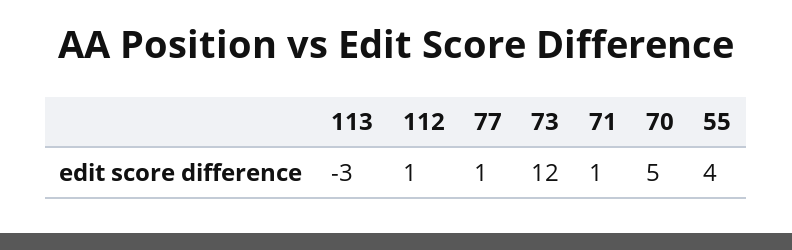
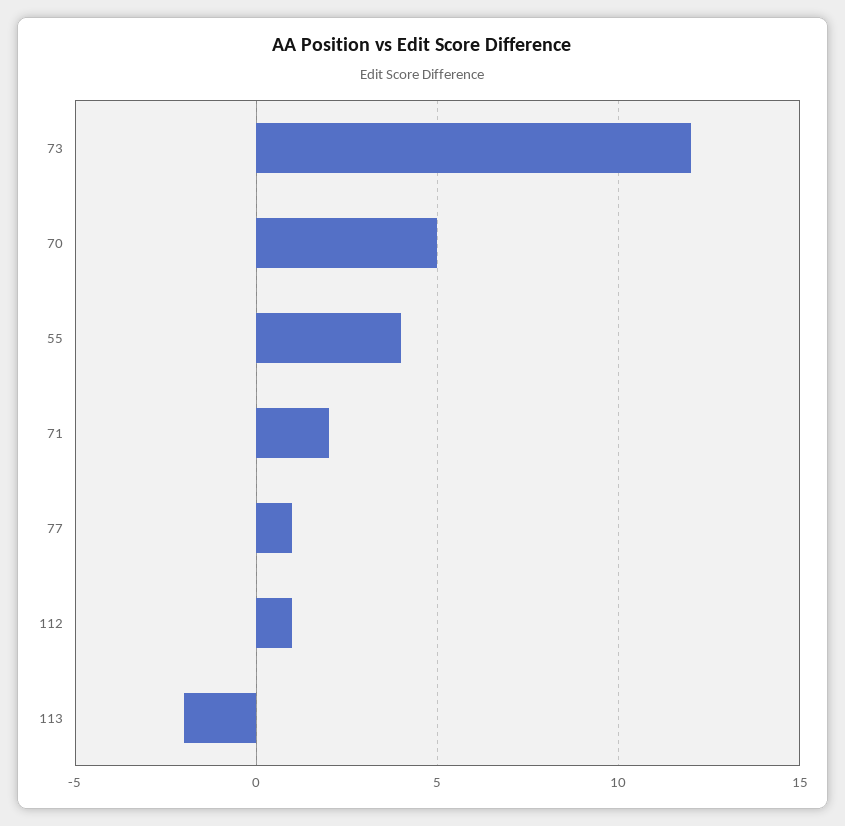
  {
-   "113": -3,
+   "113": -2,
    "112": 1,
    "77": 1,
    "73": 12,
-   "71": 1,
+   "71": 2,
    "70": 5,
    "55": 4
  }

